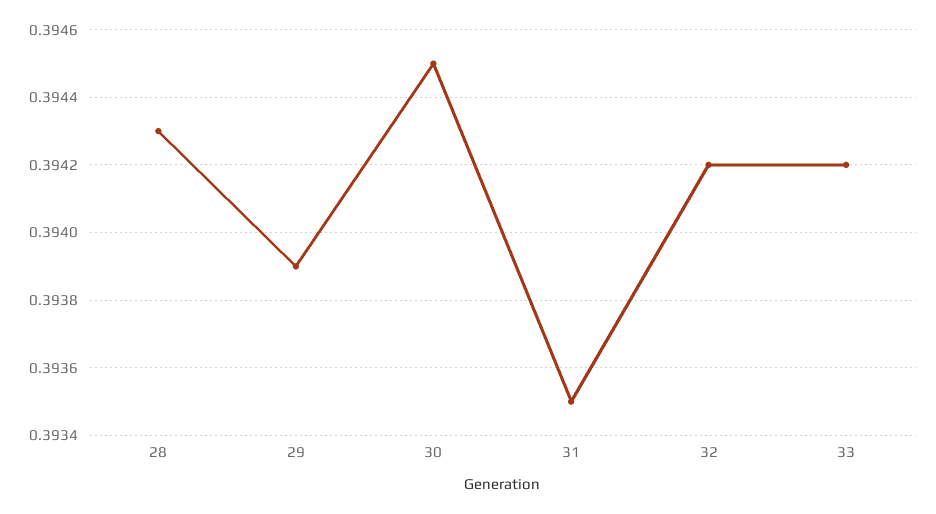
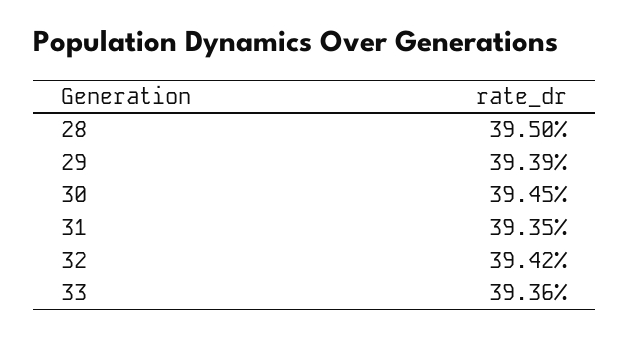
  {
-   "28": 0.3943,
+   "28": 0.395,
    "29": 0.3939,
    "30": 0.3945,
    "31": 0.3935,
    "32": 0.3942,
-   "33": 0.3942
+   "33": 0.3936
  }

